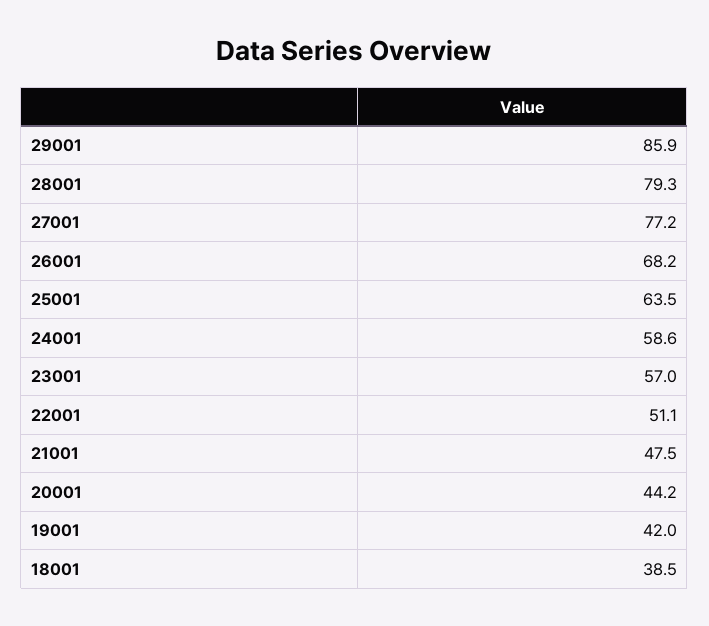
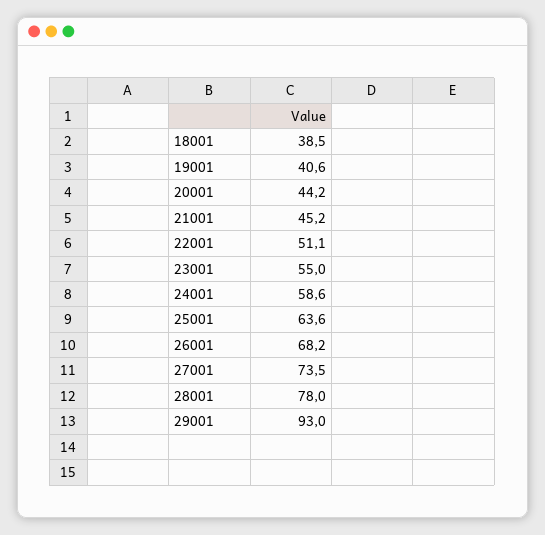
  {
-   "29001": 85.9,
+   "29001": 93,
-   "28001": 79.3,
+   "28001": 78,
-   "27001": 77.2,
+   "27001": 73.5,
    "26001": 68.2,
-   "25001": 63.5,
+   "25001": 63.6,
    "24001": 58.6,
-   "23001": 57,
+   "23001": 55,
    "22001": 51.1,
-   "21001": 47.5,
+   "21001": 45.2,
    "20001": 44.2,
-   "19001": 42,
+   "19001": 40.6,
    "18001": 38.5
  }

